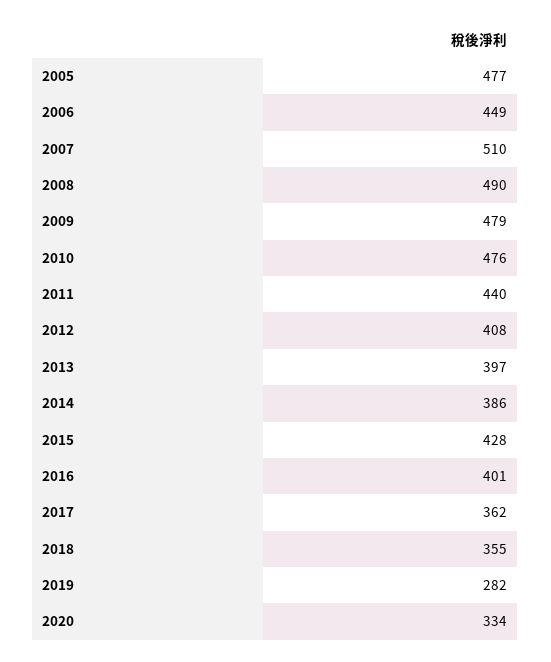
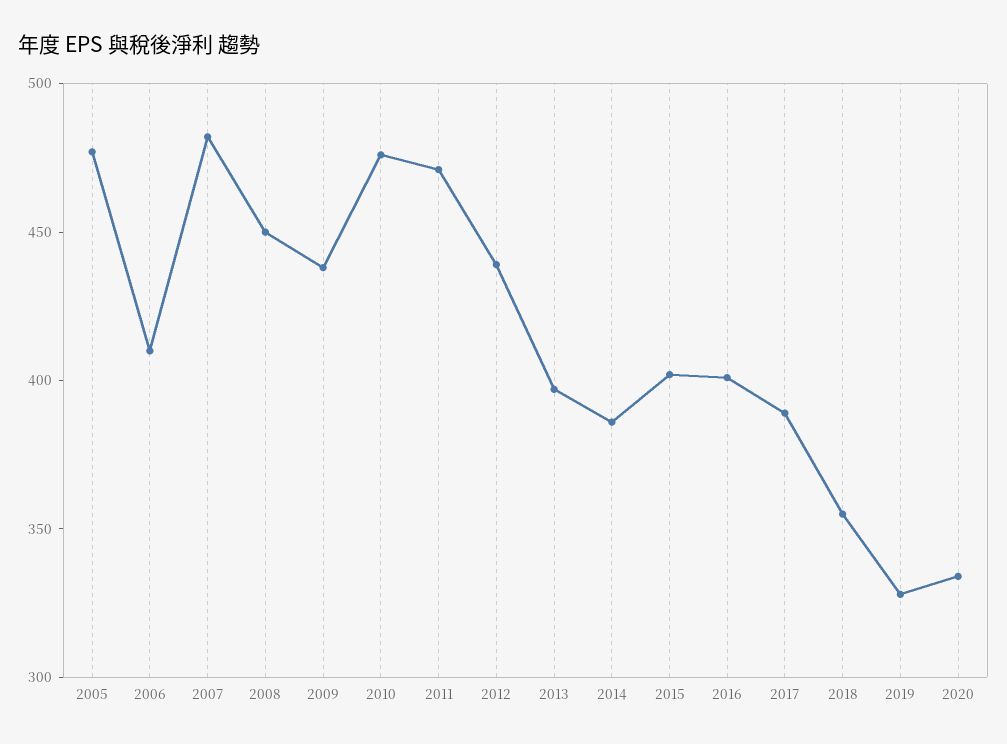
  {
    "2005": 477,
-   "2006": 449,
+   "2006": 410,
-   "2007": 510,
+   "2007": 480,
-   "2008": 490,
+   "2008": 450,
-   "2009": 479,
+   "2009": 440,
    "2010": 476,
-   "2011": 440,
+   "2011": 470,
-   "2012": 408,
+   "2012": 440,
    "2013": 397,
    "2014": 386,
-   "2015": 428,
+   "2015": 400,
    "2016": 401,
-   "2017": 362,
+   "2017": 390,
    "2018": 355,
-   "2019": 282,
+   "2019": 330,
    "2020": 334
  }

